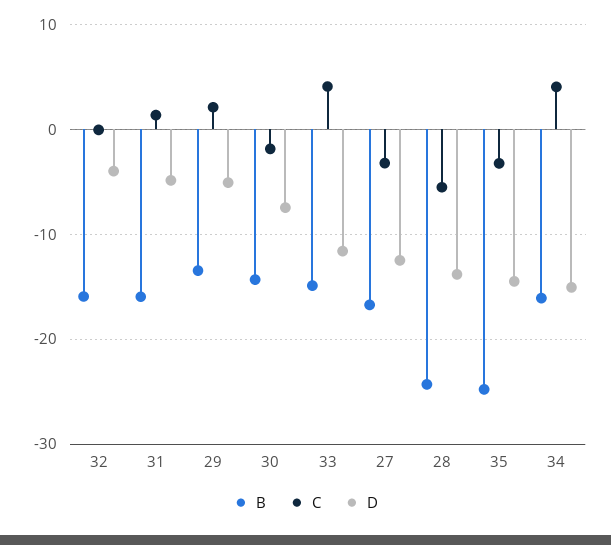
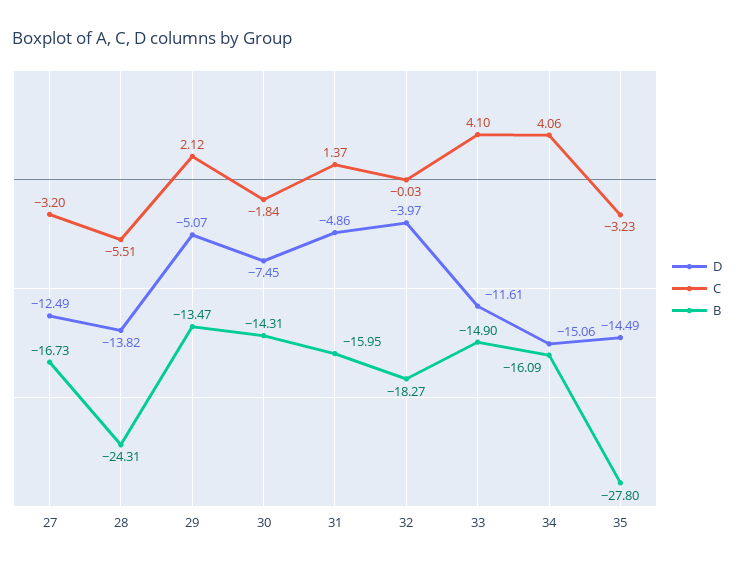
  {
    "B": {
-     "32": -16,
+     "32": -18.27,
      "31": -15.95,
      "29": -13.47,
      "30": -14.31,
      "33": -14.9,
      "27": -16.73,
      "28": -24.31,
-     "35": -25,
+     "35": -27.8,
      "34": -16.09
    },
    "C": {
      "32": -0.03,
      "31": 1.37,
      "29": 2.12,
      "30": -1.84,
      "33": 4.1,
      "27": -3.2,
      "28": -5.51,
      "35": -3.23,
      "34": 4.06
    },
    "D": {
      "32": -3.97,
      "31": -4.86,
      "29": -5.07,
      "30": -7.45,
      "33": -11.61,
      "27": -12.49,
      "28": -13.82,
      "35": -14.49,
      "34": -15.06
    }
  }

